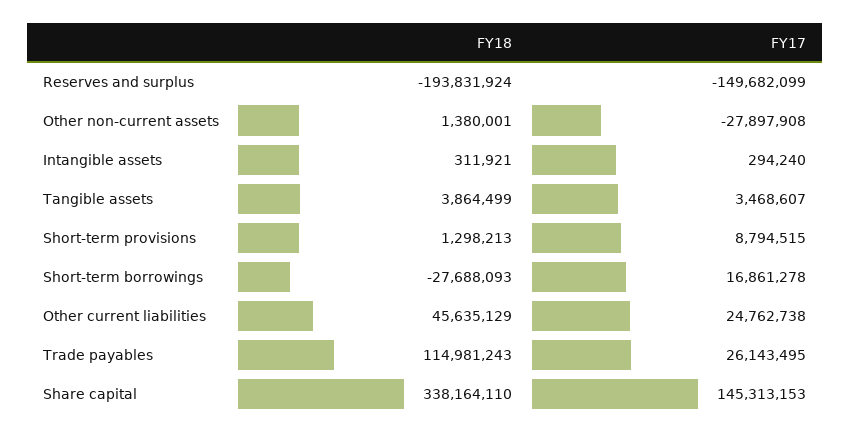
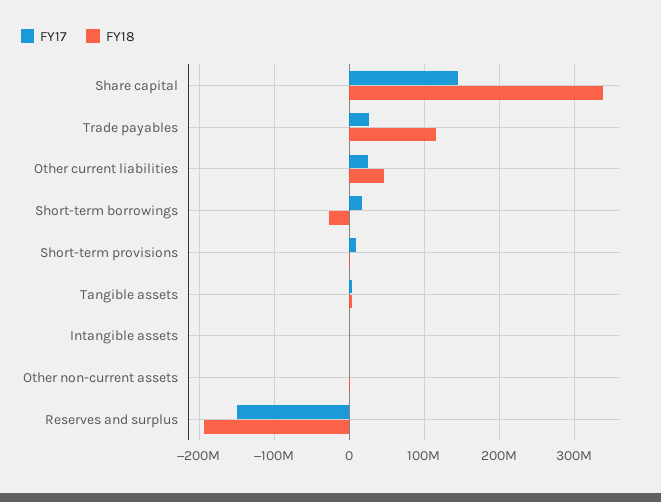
  {
    "FY18": {
      "Reserves and surplus": -193831924,
      "Other non-current assets": 1380001,
      "Intangible assets": 311921,
      "Tangible assets": 3864499,
      "Short-term provisions": 1298213,
      "Short-term borrowings": -27688093,
      "Other current liabilities": 45635129,
      "Trade payables": 114981243,
      "Share capital": 338164110
    },
    "FY17": {
      "Reserves and surplus": -149682099,
-     "Other non-current assets": -27897908,
+     "Other non-current assets": 0,
      "Intangible assets": 294240,
      "Tangible assets": 3468607,
      "Short-term provisions": 8794515,
      "Short-term borrowings": 16861278,
      "Other current liabilities": 24762738,
      "Trade payables": 26143495,
      "Share capital": 145313153
    }
  }

